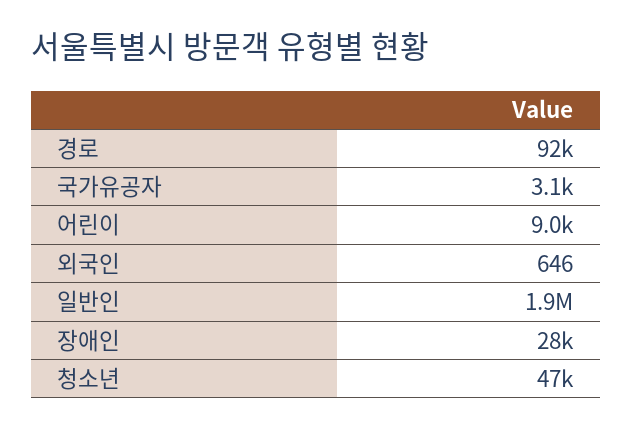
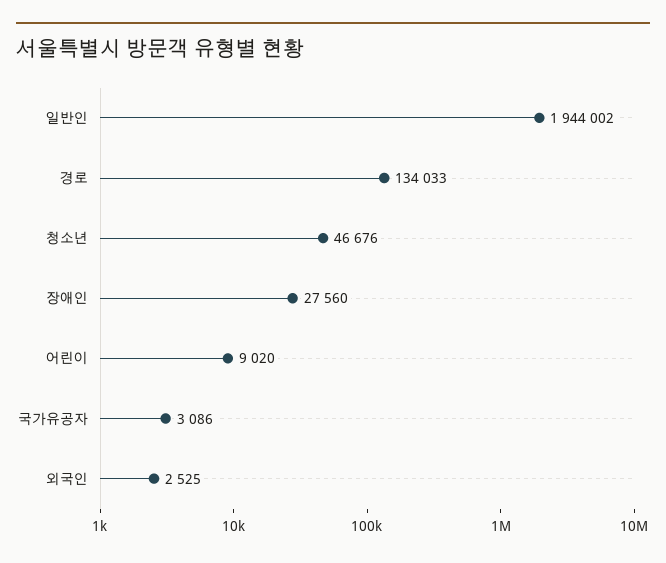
  {
-   "경로": 92000,
+   "경로": 134033,
    "국가유공자": 3086,
    "어린이": 9020,
-   "외국인": 646,
+   "외국인": 2525,
    "일반인": 1944002,
    "장애인": 27560,
    "청소년": 46676
  }

